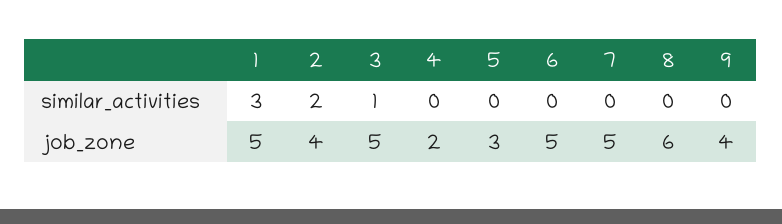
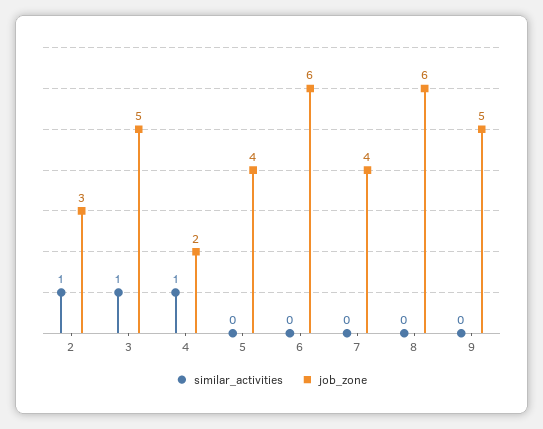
  {
    "similar_activities": {
-     "1": 3,
-     "2": 2,
+     "2": 1,
      "3": 1,
-     "4": 0,
+     "4": 1,
      "5": 0,
      "6": 0,
      "7": 0,
      "8": 0,
      "9": 0
    },
    "job_zone": {
-     "1": 5,
-     "2": 4,
+     "2": 3,
      "3": 5,
      "4": 2,
-     "5": 3,
+     "5": 4,
-     "6": 5,
+     "6": 6,
-     "7": 5,
+     "7": 4,
      "8": 6,
-     "9": 4
+     "9": 5
    }
  }

